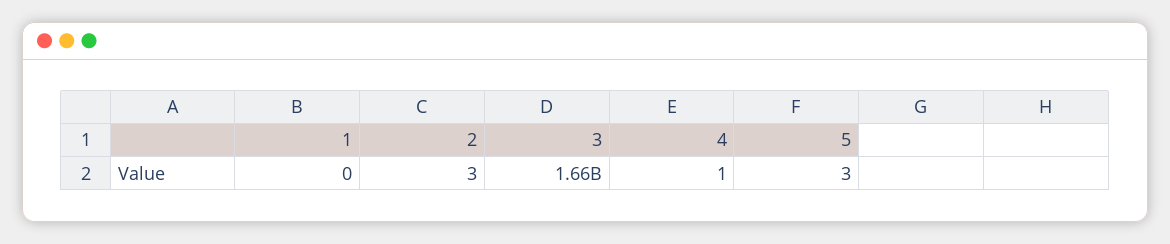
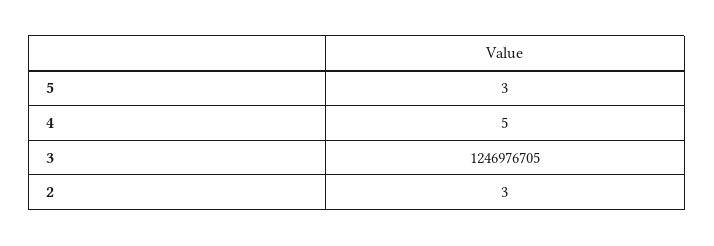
  {
-   "1": 0,
    "2": 3,
-   "3": 1660000000,
+   "3": 1246976705,
-   "4": 1,
+   "4": 5,
    "5": 3
  }

